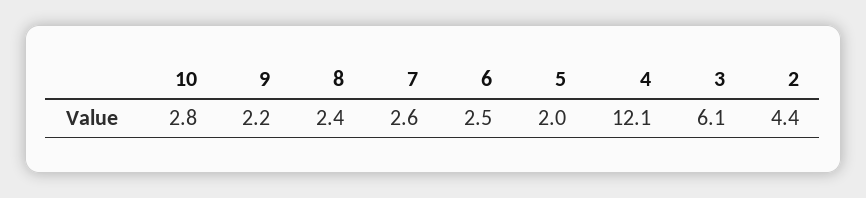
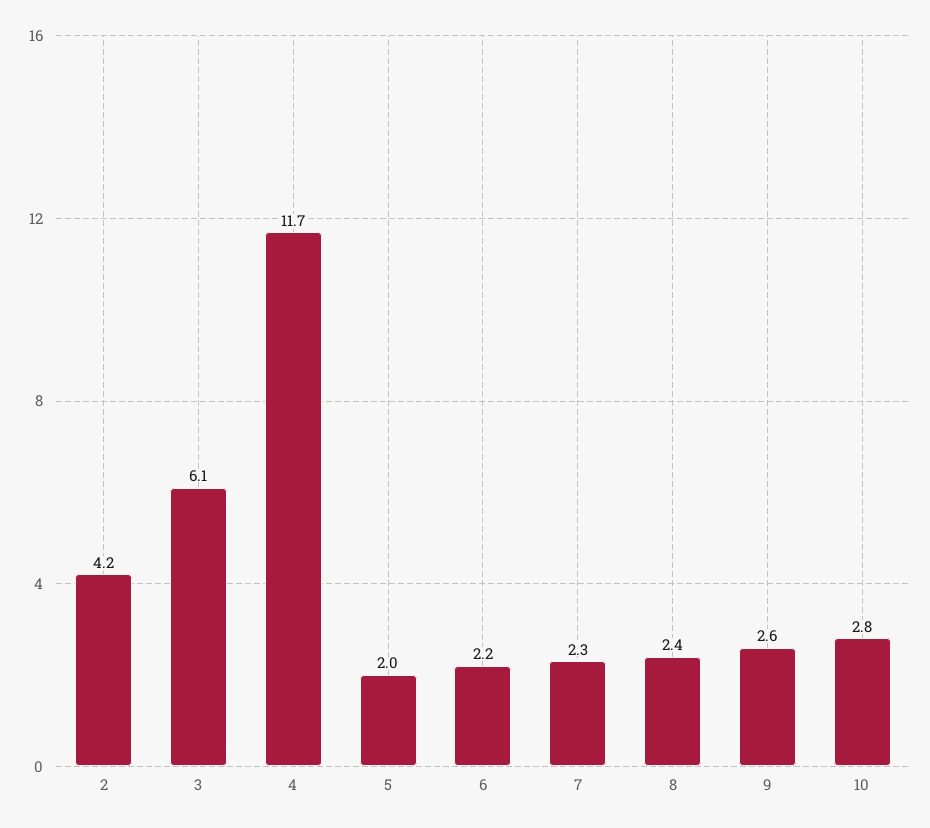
  {
    "10": 2.8,
-   "9": 2.2,
+   "9": 2.6,
    "8": 2.4,
-   "7": 2.6,
+   "7": 2.3,
-   "6": 2.5,
+   "6": 2.2,
    "5": 2,
-   "4": 12.1,
+   "4": 11.7,
    "3": 6.1,
-   "2": 4.4
+   "2": 4.2
  }

